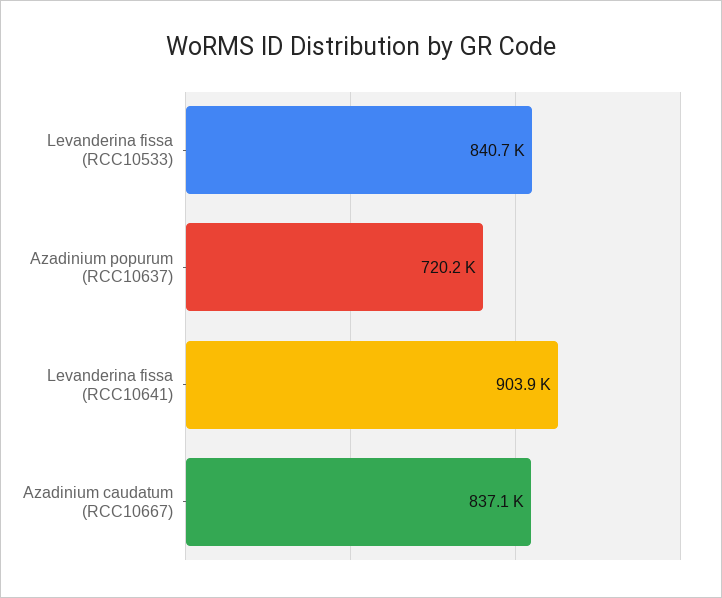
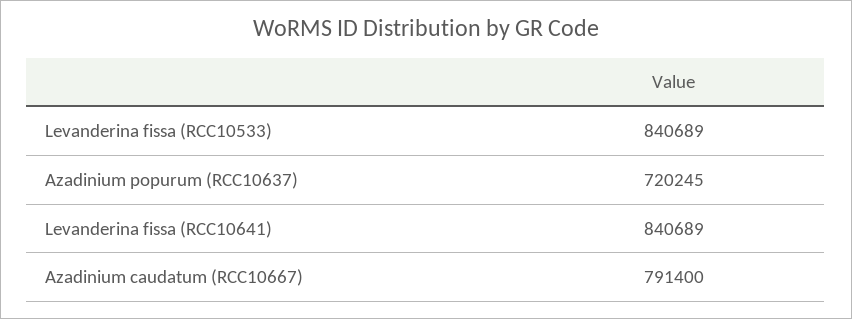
  {
    "Levanderina fissa (RCC10533)": 840689,
    "Azadinium popurum (RCC10637)": 720245,
-   "Levanderina fissa (RCC10641)": 903900,
+   "Levanderina fissa (RCC10641)": 840689,
-   "Azadinium caudatum (RCC10667)": 837100
+   "Azadinium caudatum (RCC10667)": 791400
  }

